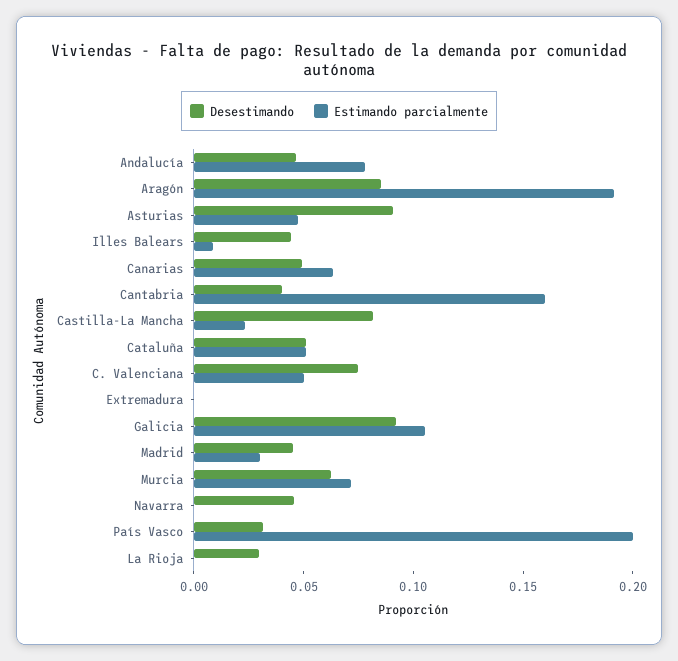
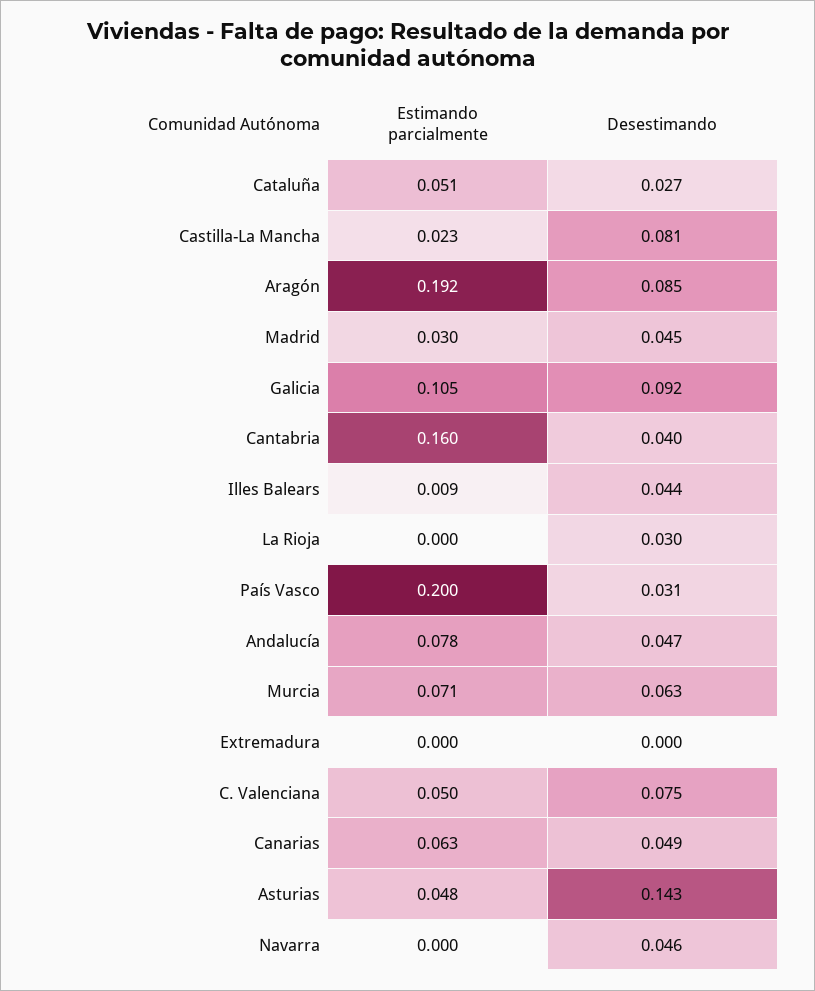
  {
    "Desestimando": {
      "Andalucía": 0.047,
      "Aragón": 0.085,
-     "Asturias": 0.09,
+     "Asturias": 0.143,
      "Illes Balears": 0.044,
      "Canarias": 0.049,
      "Cantabria": 0.04,
      "Castilla-La Mancha": 0.081,
-     "Cataluña": 0.05,
+     "Cataluña": 0.027,
      "C. Valenciana": 0.075,
      "Extremadura": 0,
      "Galicia": 0.092,
      "Madrid": 0.045,
      "Murcia": 0.063,
      "Navarra": 0.046,
      "País Vasco": 0.031,
      "La Rioja": 0.03
    },
    "Estimando parcialmente": {
      "Andalucía": 0.078,
      "Aragón": 0.192,
      "Asturias": 0.048,
      "Illes Balears": 0.009,
      "Canarias": 0.063,
      "Cantabria": 0.16,
      "Castilla-La Mancha": 0.023,
      "Cataluña": 0.051,
      "C. Valenciana": 0.05,
      "Extremadura": 0,
      "Galicia": 0.105,
      "Madrid": 0.03,
      "Murcia": 0.071,
      "Navarra": 0,
      "País Vasco": 0.2,
      "La Rioja": 0
    }
  }

